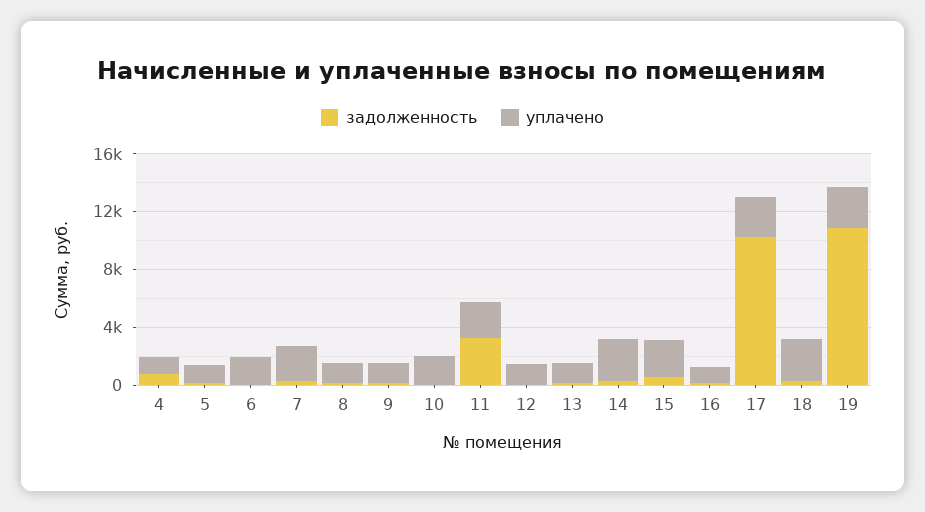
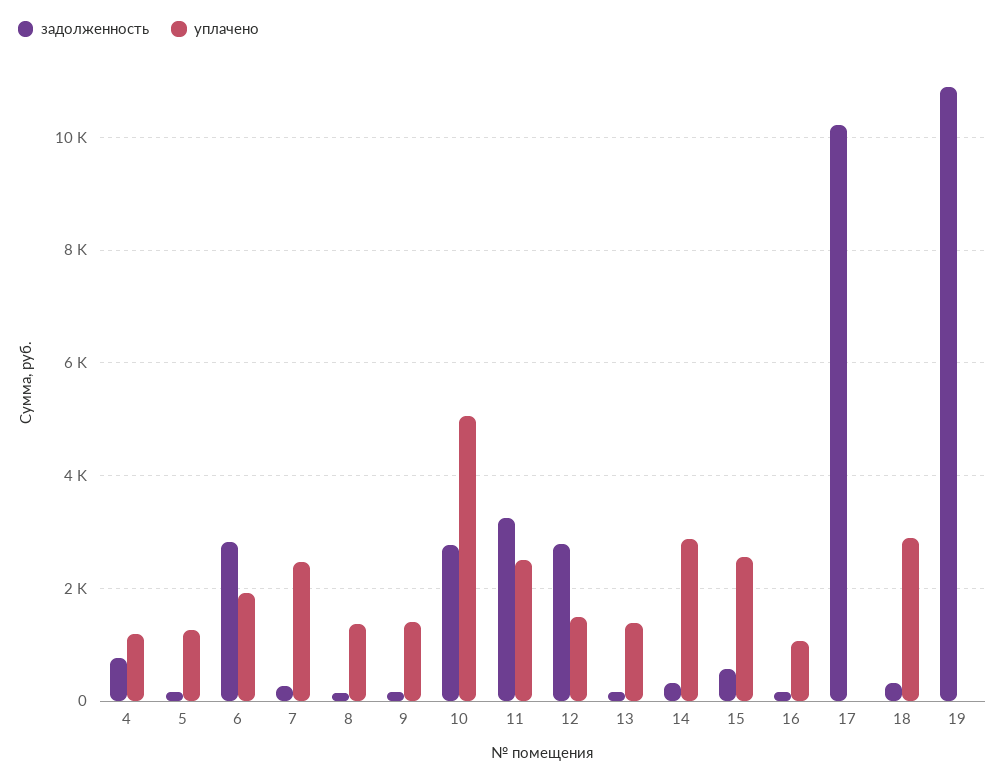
  {
    "задолженность": {
      "4": 800,
      "5": 200,
-     "6": 0,
+     "6": 2800,
      "7": 200,
      "8": 200,
      "9": 200,
-     "10": 0,
+     "10": 2800,
      "11": 3200,
-     "12": 0,
+     "12": 2800,
      "13": 200,
      "14": 400,
      "15": 600,
      "16": 200,
      "17": 10200,
      "18": 400,
      "19": 10800
    },
    "уплачено": {
      "4": 1200,
      "5": 1200,
      "6": 2000,
      "7": 2400,
      "8": 1400,
      "9": 1400,
-     "10": 2000,
+     "10": 5000,
      "11": 2400,
      "12": 1600,
      "13": 1400,
      "14": 2800,
      "15": 2600,
      "16": 1000,
-     "17": 3000,
+     "17": 0,
      "18": 3000,
-     "19": 3000
+     "19": 0
    }
  }

